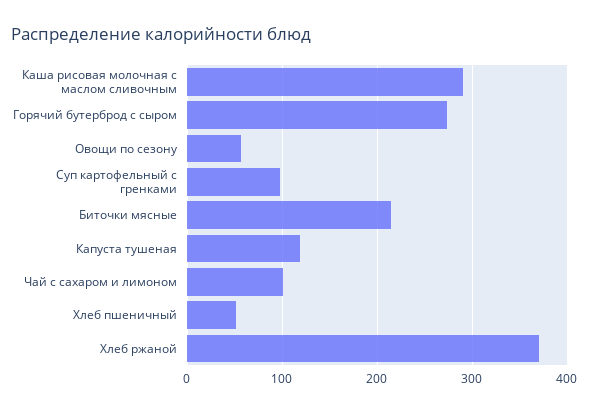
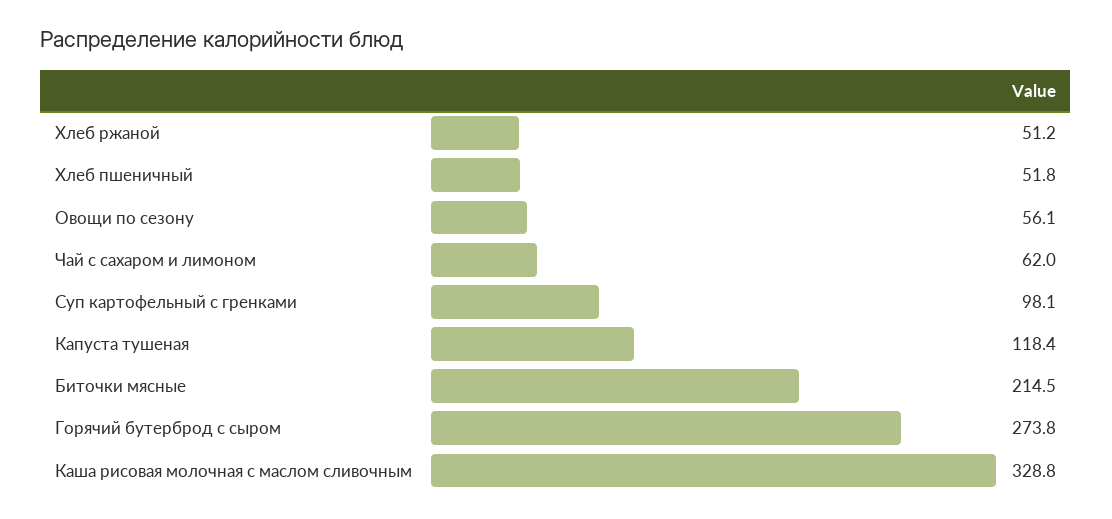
  {
-   "Каша рисовая молочная с маслом сливочным": 290,
+   "Каша рисовая молочная с маслом сливочным": 328.8,
    "Горячий бутерброд с сыром": 273.8,
    "Овощи по сезону": 56.1,
    "Суп картофельный с гренками": 98.1,
    "Биточки мясные": 214.5,
    "Капуста тушеная": 118.4,
-   "Чай с сахаром и лимоном": 100,
+   "Чай с сахаром и лимоном": 62,
    "Хлеб пшеничный": 51.8,
-   "Хлеб ржаной": 370
+   "Хлеб ржаной": 51.2
  }

